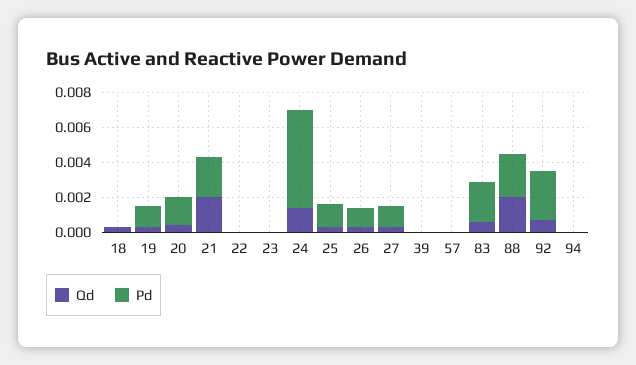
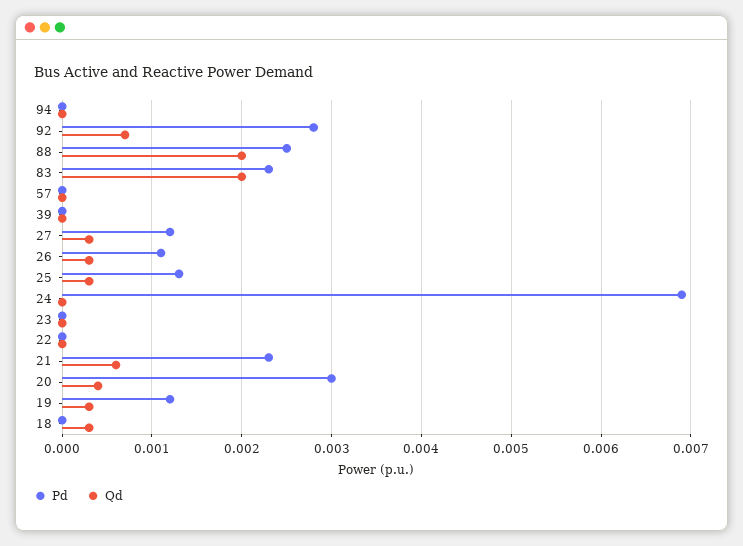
  {
    "Qd": {
      "18": 0.0003,
      "19": 0.0003,
      "20": 0.0004,
-     "21": 0.002,
+     "21": 0.0006,
      "22": 0,
      "23": 0,
-     "24": 0.0015,
+     "24": 0,
      "25": 0.0003,
      "26": 0.0003,
      "27": 0.0003,
      "39": 0,
      "57": 0,
-     "83": 0.0005,
+     "83": 0.002,
      "88": 0.002,
      "92": 0.0007,
      "94": 0
    },
    "Pd": {
      "18": 0,
      "19": 0.0012,
-     "20": 0.0015,
+     "20": 0.003,
      "21": 0.0023,
      "22": 0,
      "23": 0,
-     "24": 0.0055,
+     "24": 0.0069,
      "25": 0.0013,
      "26": 0.0011,
      "27": 0.0012,
      "39": 0,
      "57": 0,
      "83": 0.0023,
      "88": 0.0025,
      "92": 0.0028,
      "94": 0
    }
  }

